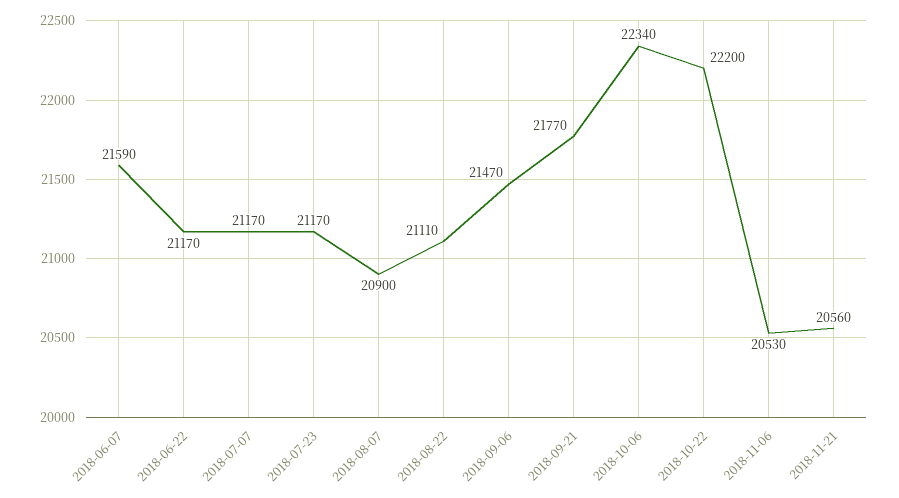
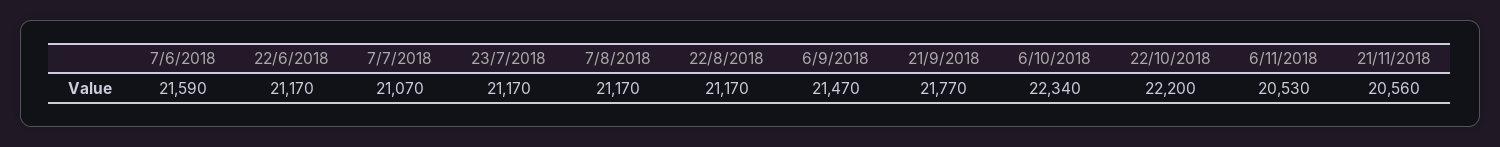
  {
    "2018-06-07": 21590,
    "2018-06-22": 21170,
-   "2018-07-07": 21170,
+   "2018-07-07": 21070,
    "2018-07-23": 21170,
-   "2018-08-07": 20900,
+   "2018-08-07": 21170,
-   "2018-08-22": 21110,
+   "2018-08-22": 21170,
    "2018-09-06": 21470,
    "2018-09-21": 21770,
    "2018-10-06": 22340,
    "2018-10-22": 22200,
    "2018-11-06": 20530,
    "2018-11-21": 20560
  }

